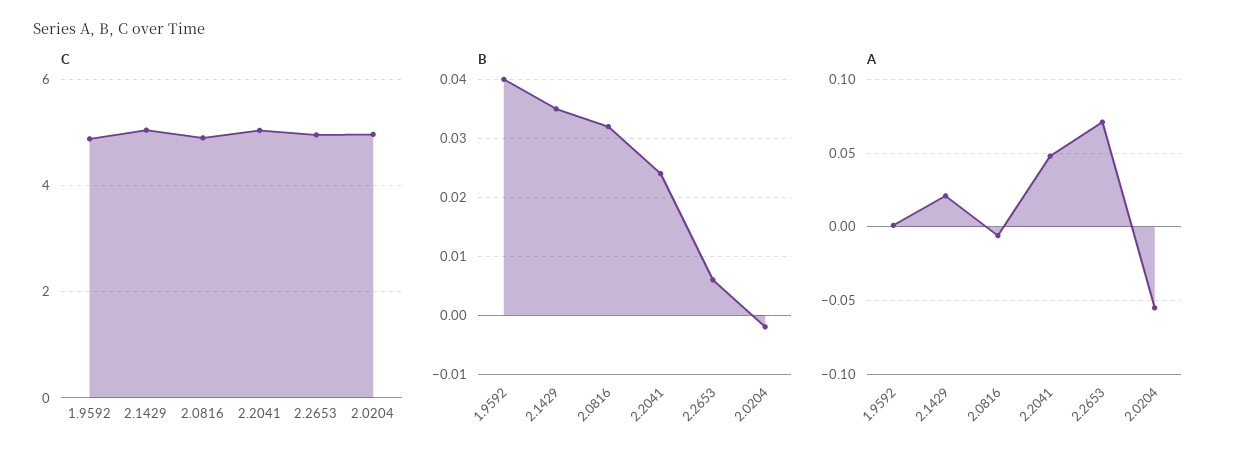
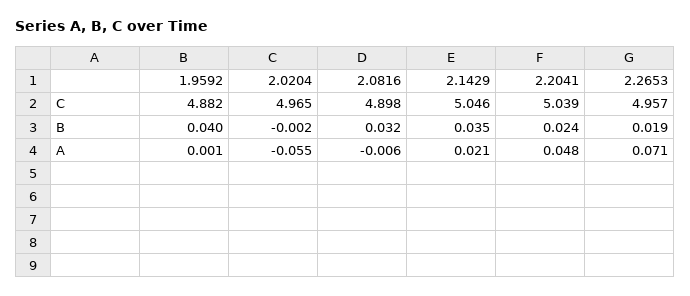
  {
    "C": {
      "1.9592": 4.882,
      "2.1429": 5.046,
      "2.0816": 4.898,
      "2.2041": 5.039,
      "2.2653": 4.957,
      "2.0204": 4.965
    },
    "B": {
      "1.9592": 0.04,
      "2.1429": 0.035,
      "2.0816": 0.032,
      "2.2041": 0.024,
-     "2.2653": 0.005,
+     "2.2653": 0.019,
      "2.0204": -0.002
    },
    "A": {
      "1.9592": 0.001,
      "2.1429": 0.021,
      "2.0816": -0.006,
      "2.2041": 0.048,
      "2.2653": 0.071,
      "2.0204": -0.055
    }
  }

